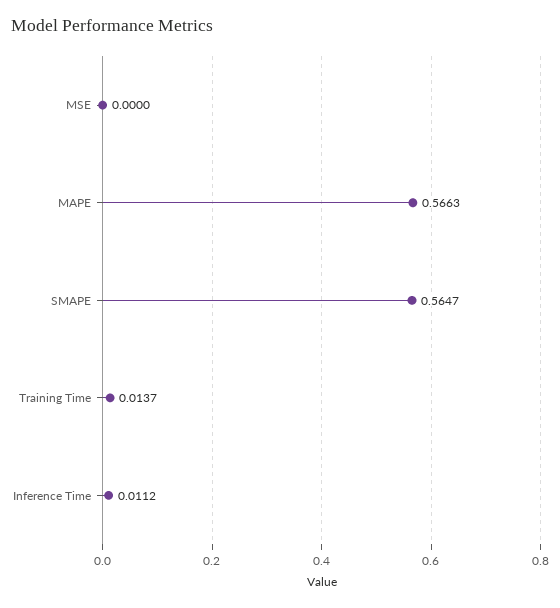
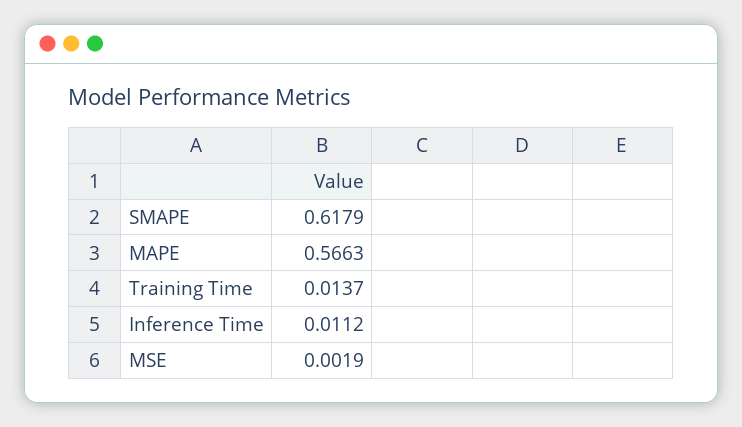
  {
-   "MSE": 0,
+   "MSE": 0.0019,
    "MAPE": 0.5663,
-   "SMAPE": 0.5647,
+   "SMAPE": 0.6179,
    "Training Time": 0.0137,
    "Inference Time": 0.0112
  }

